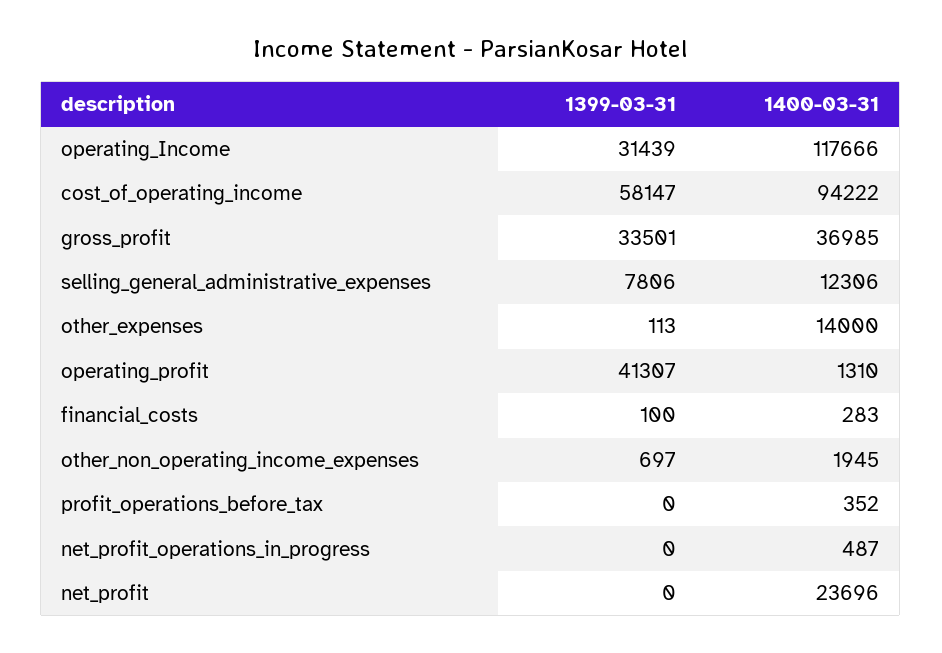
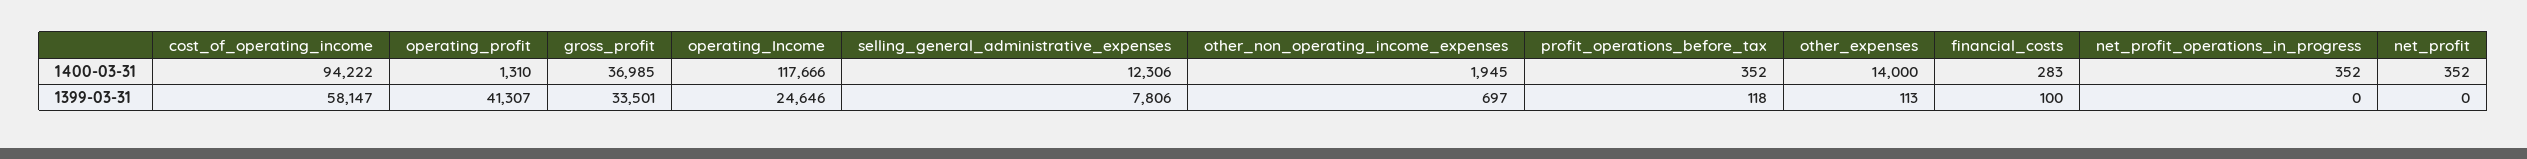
  {
    "1399-03-31": {
-     "operating_Income": 31439,
+     "operating_Income": 24646,
      "cost_of_operating_income": 58147,
      "gross_profit": 33501,
      "selling_general_administrative_expenses": 7806,
      "other_expenses": 113,
      "operating_profit": 41307,
      "financial_costs": 100,
      "other_non_operating_income_expenses": 697,
-     "profit_operations_before_tax": 0,
+     "profit_operations_before_tax": 118,
      "net_profit_operations_in_progress": 0,
      "net_profit": 0
    },
    "1400-03-31": {
      "operating_Income": 117666,
      "cost_of_operating_income": 94222,
      "gross_profit": 36985,
      "selling_general_administrative_expenses": 12306,
      "other_expenses": 14000,
      "operating_profit": 1310,
      "financial_costs": 283,
      "other_non_operating_income_expenses": 1945,
      "profit_operations_before_tax": 352,
-     "net_profit_operations_in_progress": 487,
+     "net_profit_operations_in_progress": 352,
-     "net_profit": 23696
+     "net_profit": 352
    }
  }

